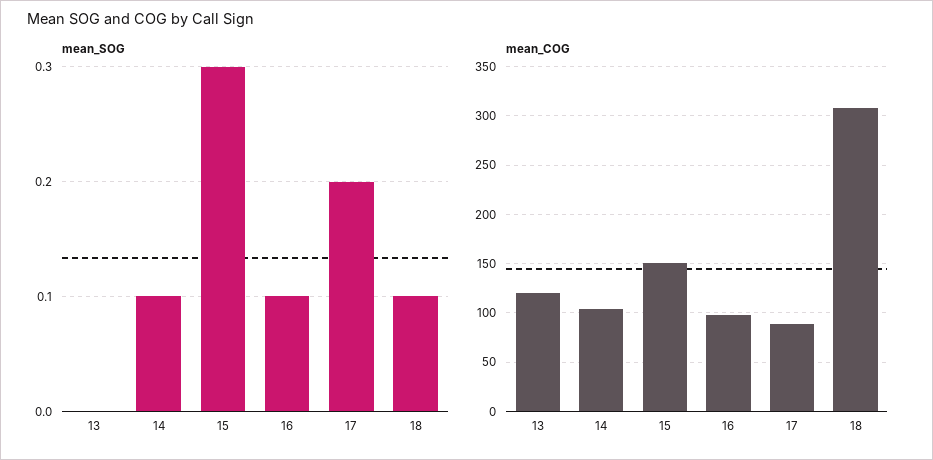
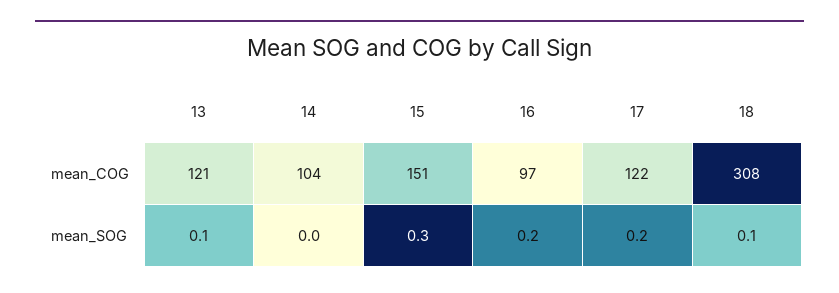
  {
    "mean_SOG": {
-     "13": 0,
+     "13": 0.1,
-     "14": 0.1,
+     "14": 0,
      "15": 0.3,
-     "16": 0.1,
+     "16": 0.2,
      "17": 0.2,
      "18": 0.1
    },
    "mean_COG": {
      "13": 121,
      "14": 104,
      "15": 151,
      "16": 97,
-     "17": 90,
+     "17": 122,
      "18": 308
    }
  }

